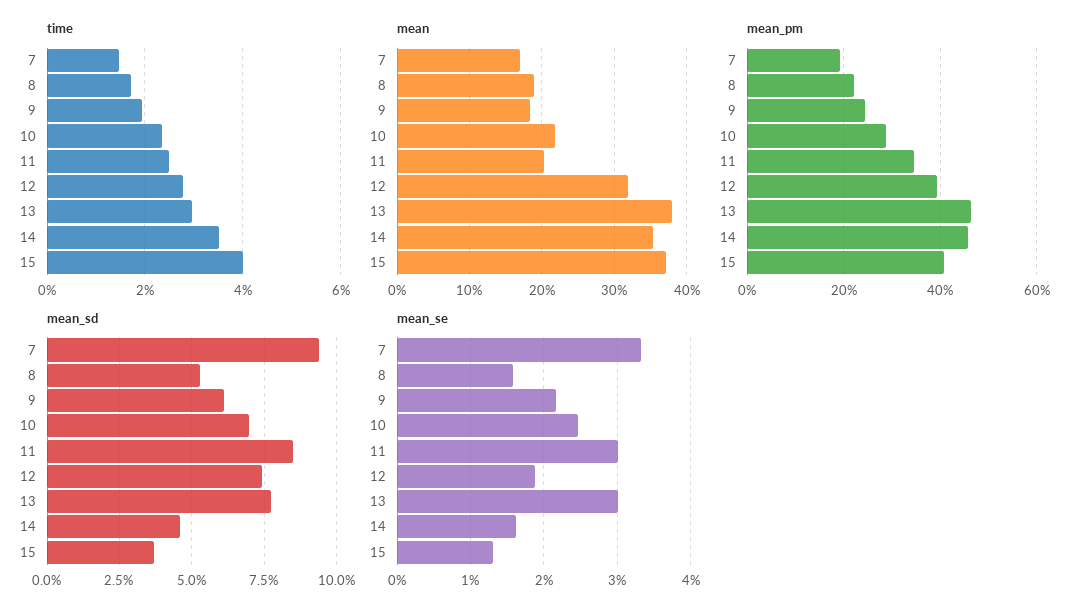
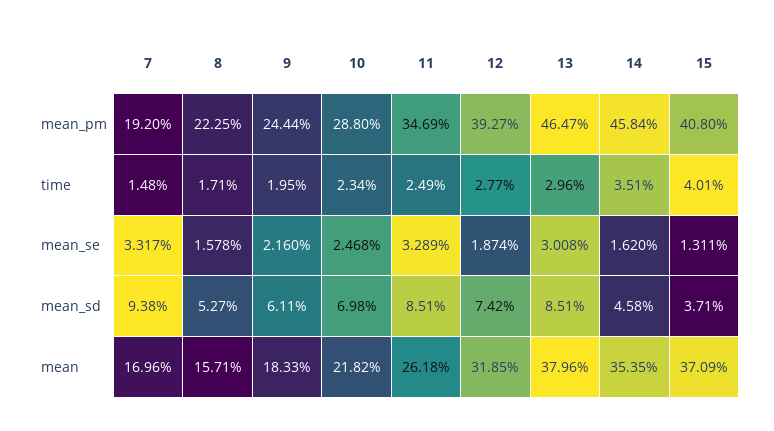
  {
    "time": {
      "7": 1.48,
      "8": 1.71,
      "9": 1.95,
      "10": 2.34,
      "11": 2.49,
      "12": 2.77,
      "13": 2.96,
      "14": 3.51,
      "15": 4.01
    },
    "mean": {
      "7": 16.96,
-     "8": 19,
+     "8": 15.71,
      "9": 18.33,
      "10": 21.82,
-     "11": 20,
+     "11": 26.18,
      "12": 31.85,
      "13": 37.96,
      "14": 35.35,
      "15": 37.09
    },
    "mean_pm": {
      "7": 19.2,
      "8": 22.25,
      "9": 24.44,
      "10": 28.8,
      "11": 34.69,
      "12": 39.27,
      "13": 46.47,
      "14": 45.84,
      "15": 40.8
    },
    "mean_sd": {
      "7": 9.38,
      "8": 5.27,
      "9": 6.11,
      "10": 6.98,
      "11": 8.51,
      "12": 7.42,
-     "13": 7.75,
+     "13": 8.51,
      "14": 4.58,
      "15": 3.71
    },
    "mean_se": {
      "7": 3.317,
      "8": 1.578,
      "9": 2.16,
      "10": 2.468,
-     "11": 3,
+     "11": 3.289,
      "12": 1.874,
      "13": 3.008,
      "14": 1.62,
      "15": 1.311
    }
  }

